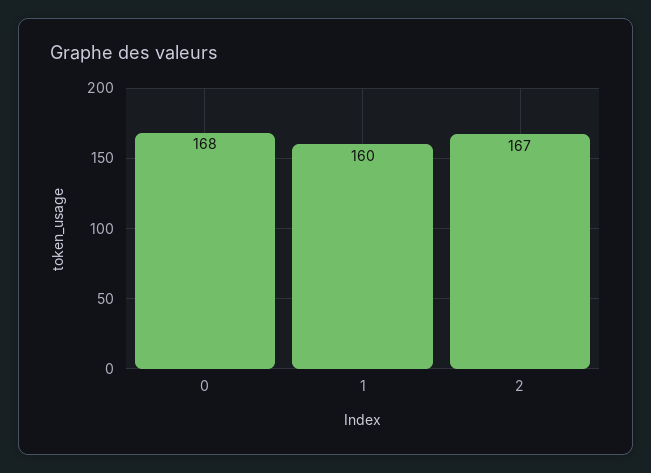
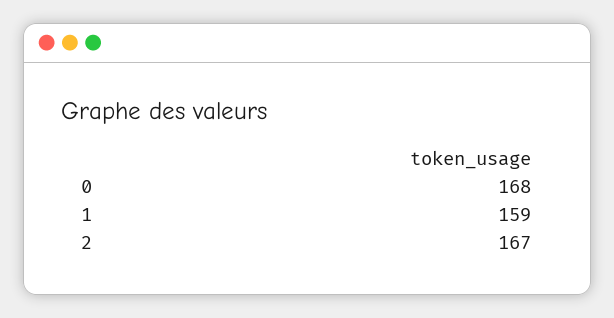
  {
    "0": 168,
-   "1": 160,
+   "1": 159,
    "2": 167
  }

